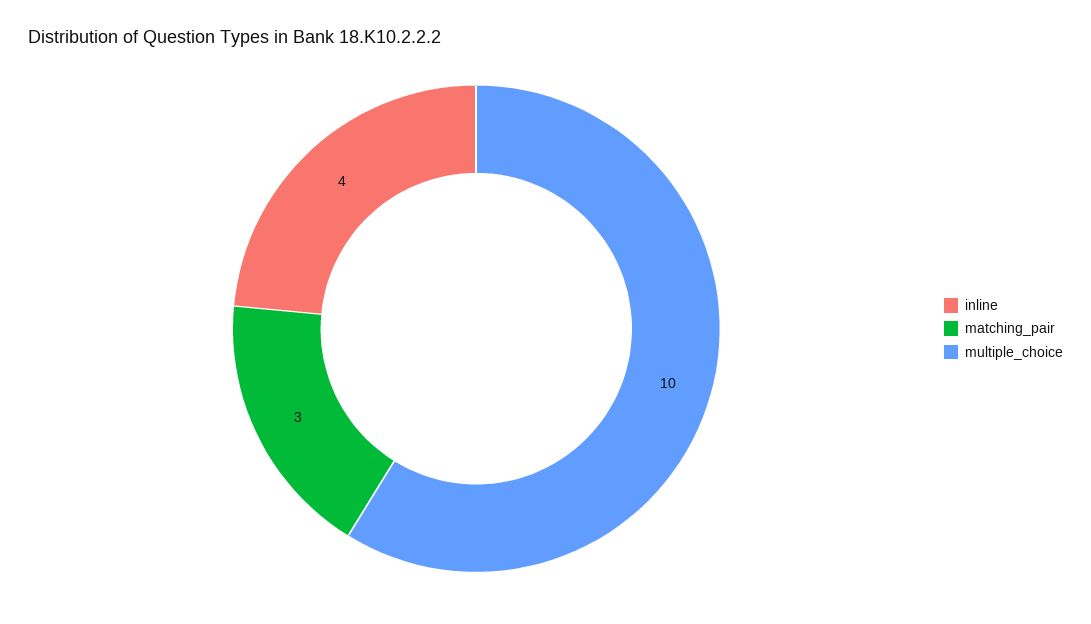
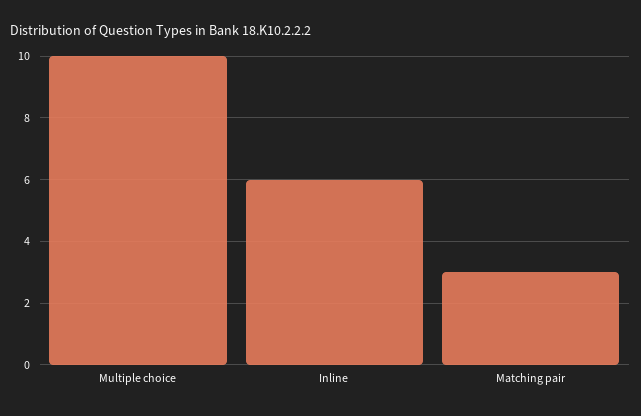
  {
-   "inline": 4,
+   "inline": 6,
    "matching_pair": 3,
    "multiple_choice": 10
  }

